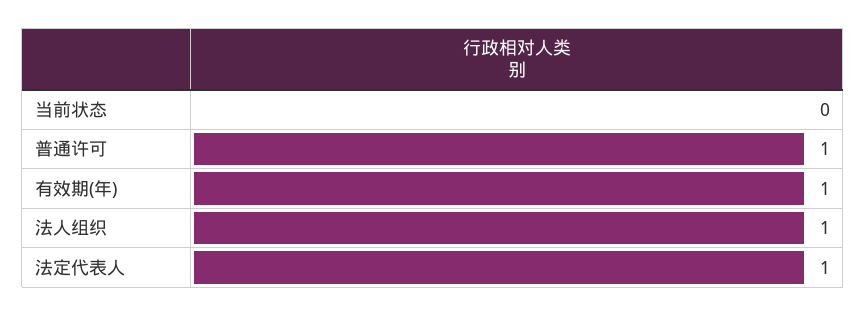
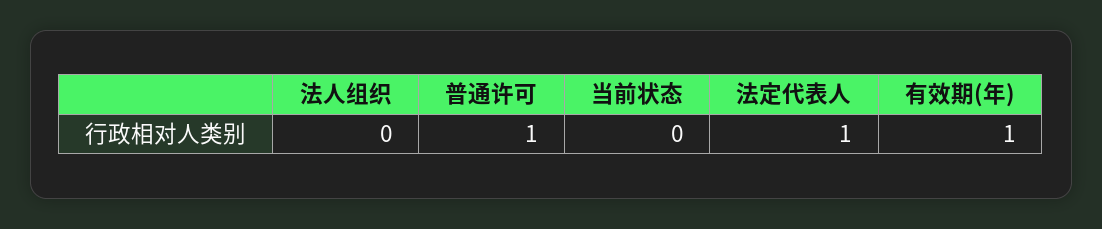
  {
    "当前状态": 0,
    "普通许可": 1,
    "有效期(年)": 1,
-   "法人组织": 1,
+   "法人组织": 0,
    "法定代表人": 1
  }

